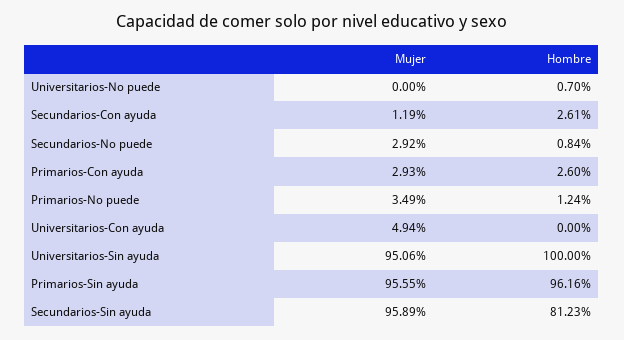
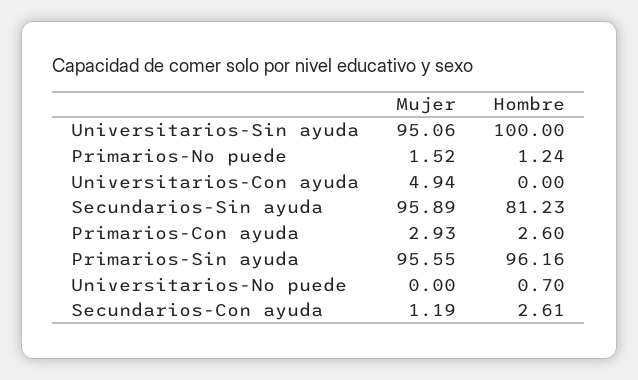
  {
    "Mujer": {
      "Universitarios-No puede": 0,
      "Secundarios-Con ayuda": 1.19,
-     "Secundarios-No puede": 2.92,
      "Primarios-Con ayuda": 2.93,
-     "Primarios-No puede": 3.49,
+     "Primarios-No puede": 1.52,
      "Universitarios-Con ayuda": 4.94,
      "Universitarios-Sin ayuda": 95.06,
      "Primarios-Sin ayuda": 95.55,
      "Secundarios-Sin ayuda": 95.89
    },
    "Hombre": {
      "Universitarios-No puede": 0.7,
      "Secundarios-Con ayuda": 2.61,
-     "Secundarios-No puede": 0.84,
      "Primarios-Con ayuda": 2.6,
      "Primarios-No puede": 1.24,
      "Universitarios-Con ayuda": 0,
      "Universitarios-Sin ayuda": 100,
      "Primarios-Sin ayuda": 96.16,
      "Secundarios-Sin ayuda": 81.23
    }
  }

